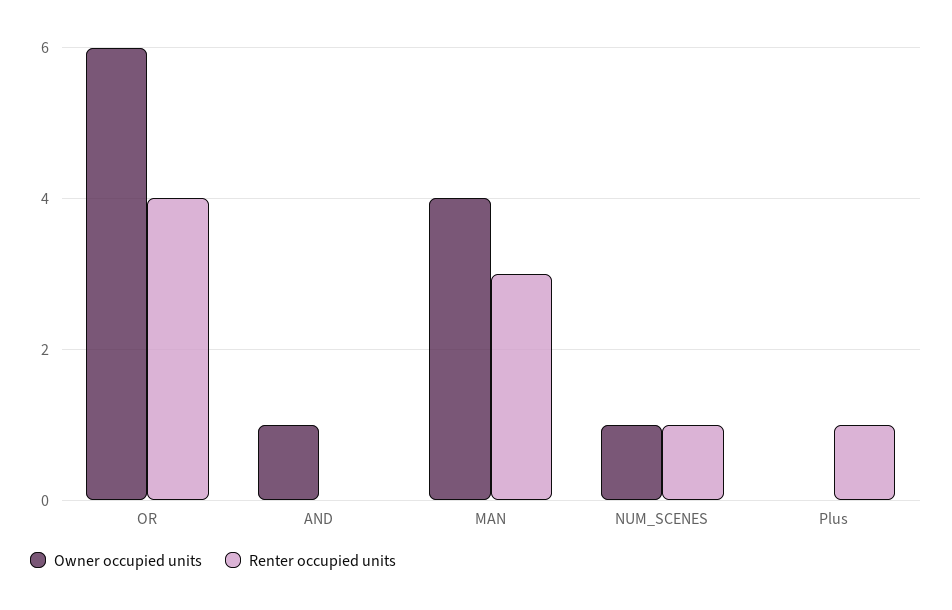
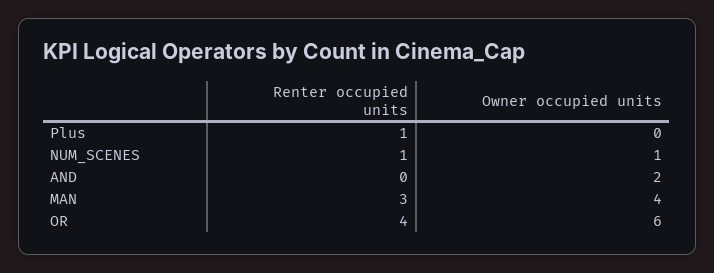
  {
    "Owner occupied units": {
      "OR": 6,
-     "AND": 1,
+     "AND": 2,
      "MAN": 4,
      "NUM_SCENES": 1,
      "Plus": 0
    },
    "Renter occupied units": {
      "OR": 4,
      "AND": 0,
      "MAN": 3,
      "NUM_SCENES": 1,
      "Plus": 1
    }
  }

